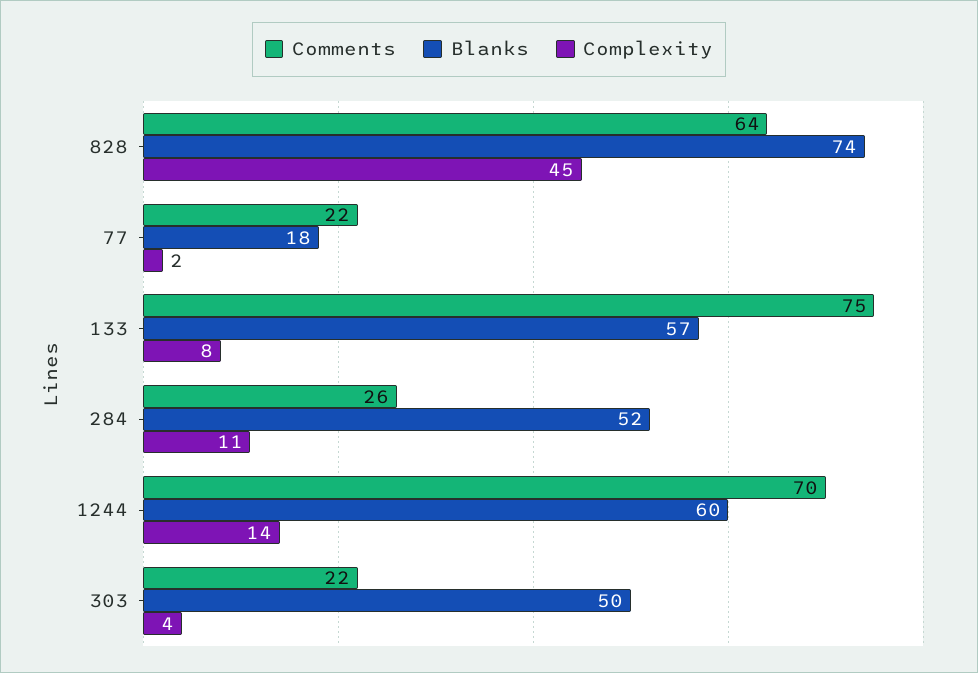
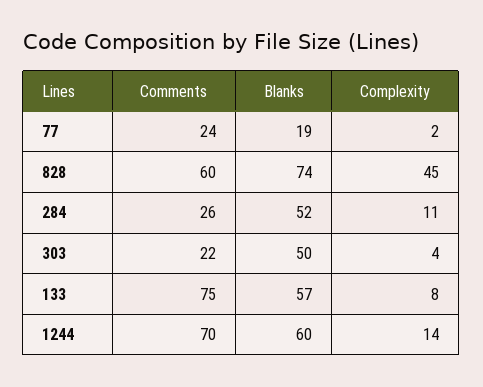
  {
    "Comments": {
-     "828": 64,
+     "828": 60,
-     "77": 22,
+     "77": 24,
      "133": 75,
      "284": 26,
      "1244": 70,
      "303": 22
    },
    "Blanks": {
      "828": 74,
-     "77": 18,
+     "77": 19,
      "133": 57,
      "284": 52,
      "1244": 60,
      "303": 50
    },
    "Complexity": {
      "828": 45,
      "77": 2,
      "133": 8,
      "284": 11,
      "1244": 14,
      "303": 4
    }
  }

